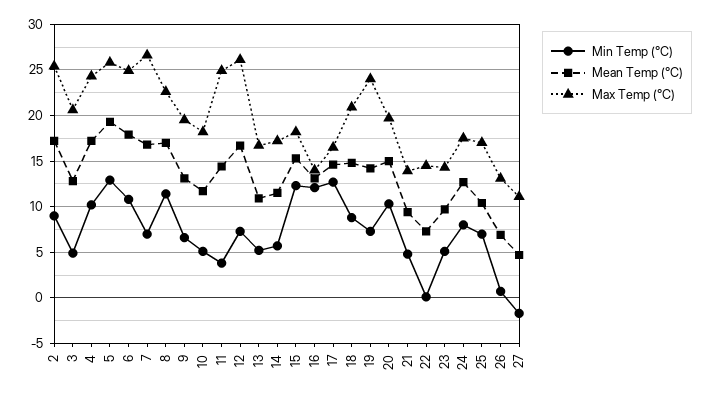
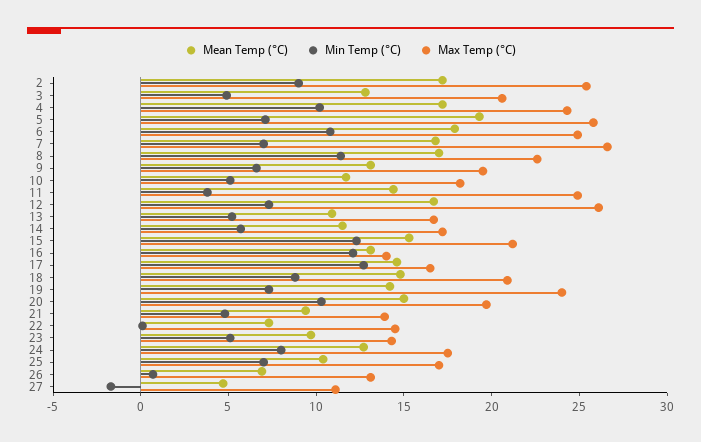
  {
    "Min Temp (°C)": {
      "2": 9,
      "3": 5,
      "4": 10,
-     "5": 13,
+     "5": 7,
      "6": 11,
      "7": 7,
      "8": 11,
      "9": 7,
      "10": 5,
      "11": 4,
      "12": 7,
      "13": 5,
      "14": 6,
      "15": 12,
      "16": 12,
      "17": 13,
      "18": 9,
      "19": 7,
      "20": 10,
      "21": 5,
      "22": 0,
      "23": 5,
      "24": 8,
      "25": 7,
      "26": 1,
      "27": -2
    },
    "Mean Temp (°C)": {
      "2": 17,
      "3": 13,
      "4": 17,
      "5": 19,
      "6": 18,
      "7": 17,
      "8": 17,
      "9": 13,
      "10": 12,
      "11": 14,
      "12": 17,
      "13": 11,
      "14": 12,
      "15": 15,
      "16": 13,
      "17": 15,
      "18": 15,
      "19": 14,
      "20": 15,
      "21": 9,
      "22": 7,
      "23": 10,
      "24": 13,
      "25": 10,
      "26": 7,
      "27": 5
    },
    "Max Temp (°C)": {
      "2": 25,
      "3": 21,
      "4": 24,
      "5": 26,
      "6": 25,
      "7": 27,
      "8": 23,
      "9": 20,
      "10": 18,
      "11": 25,
      "12": 26,
      "13": 17,
      "14": 17,
-     "15": 18,
+     "15": 21,
      "16": 14,
      "17": 17,
      "18": 21,
      "19": 24,
      "20": 20,
      "21": 14,
      "22": 15,
      "23": 14,
      "24": 18,
      "25": 17,
      "26": 13,
      "27": 11
    }
  }

